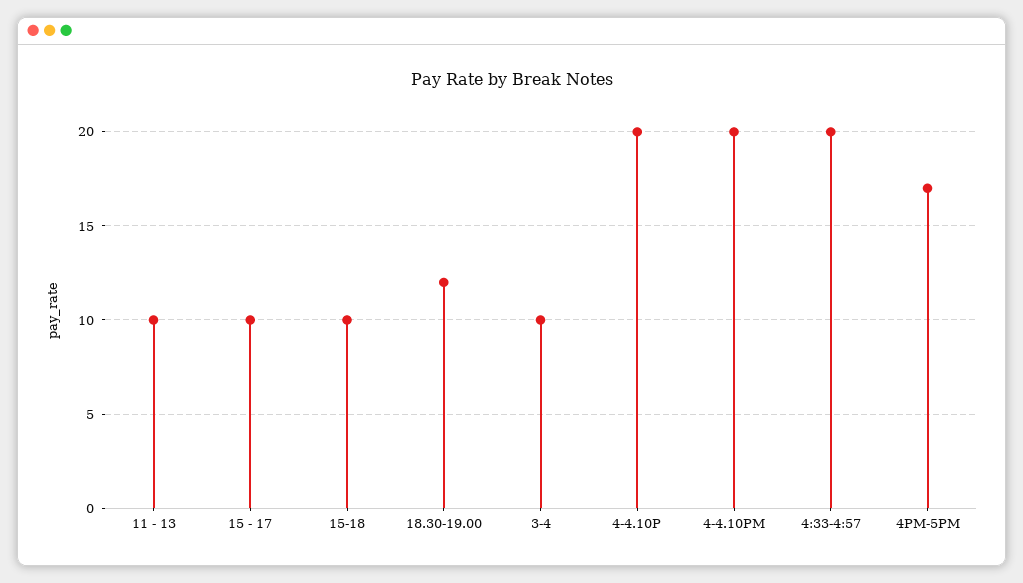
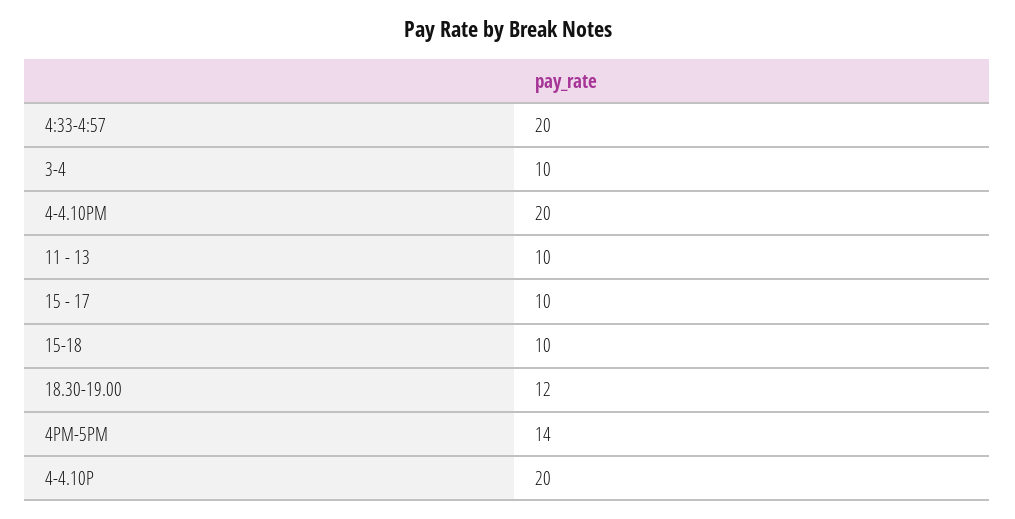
  {
    "11 - 13": 10,
    "15 - 17": 10,
    "15-18": 10,
    "18.30-19.00": 12,
    "3-4": 10,
    "4-4.10P": 20,
    "4-4.10PM": 20,
    "4:33-4:57": 20,
-   "4PM-5PM": 17
+   "4PM-5PM": 14
  }

